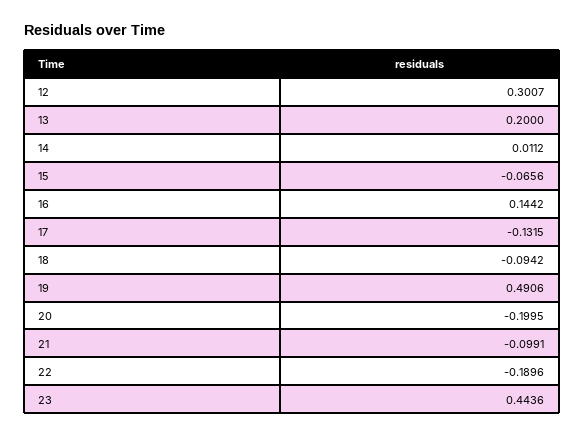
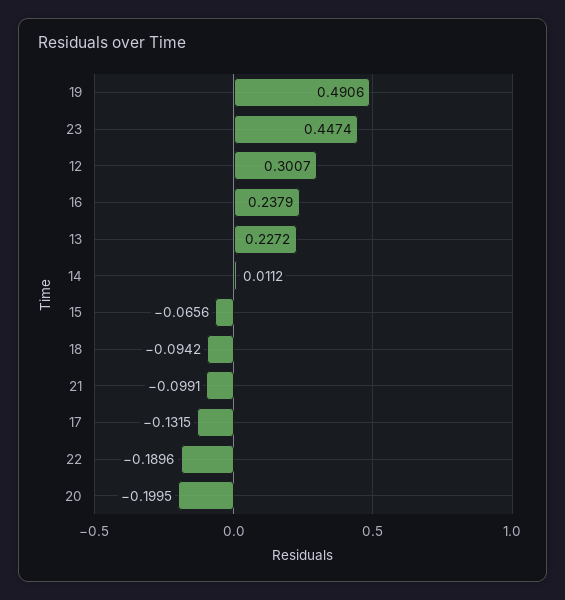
  {
    "12": 0.3007,
-   "13": 0.2,
+   "13": 0.2272,
    "14": 0.0112,
    "15": -0.0656,
-   "16": 0.1442,
+   "16": 0.2379,
    "17": -0.1315,
    "18": -0.0942,
    "19": 0.4906,
    "20": -0.1995,
    "21": -0.0991,
    "22": -0.1896,
-   "23": 0.4436
+   "23": 0.4474
  }

